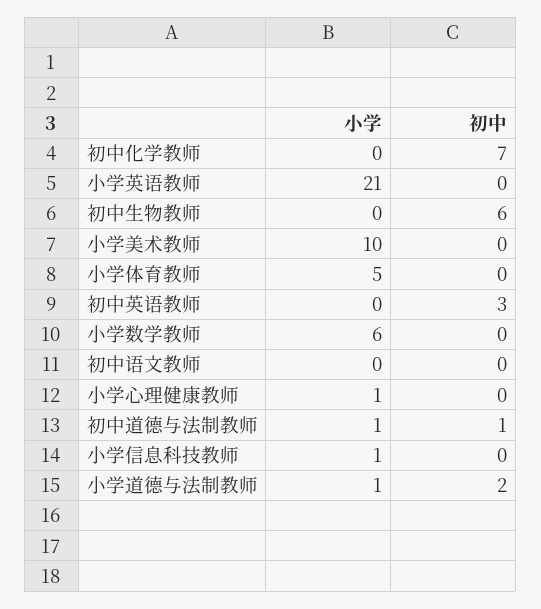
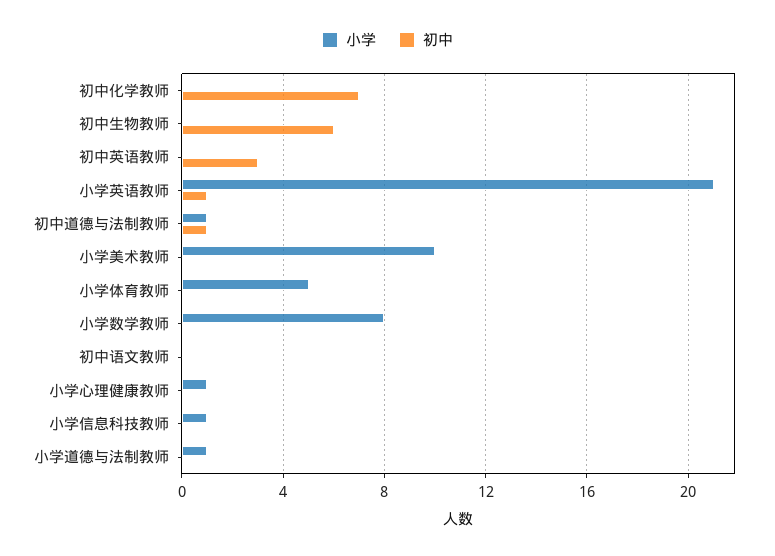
  {
    "小学": {
      "初中化学教师": 0,
      "小学英语教师": 21,
      "初中生物教师": 0,
      "小学美术教师": 10,
      "小学体育教师": 5,
      "初中英语教师": 0,
-     "小学数学教师": 6,
+     "小学数学教师": 8,
      "初中语文教师": 0,
      "小学心理健康教师": 1,
      "初中道德与法制教师": 1,
      "小学信息科技教师": 1,
      "小学道德与法制教师": 1
    },
    "初中": {
      "初中化学教师": 7,
-     "小学英语教师": 0,
+     "小学英语教师": 1,
      "初中生物教师": 6,
      "小学美术教师": 0,
      "小学体育教师": 0,
      "初中英语教师": 3,
      "小学数学教师": 0,
      "初中语文教师": 0,
      "小学心理健康教师": 0,
      "初中道德与法制教师": 1,
      "小学信息科技教师": 0,
-     "小学道德与法制教师": 2
+     "小学道德与法制教师": 0
    }
  }

